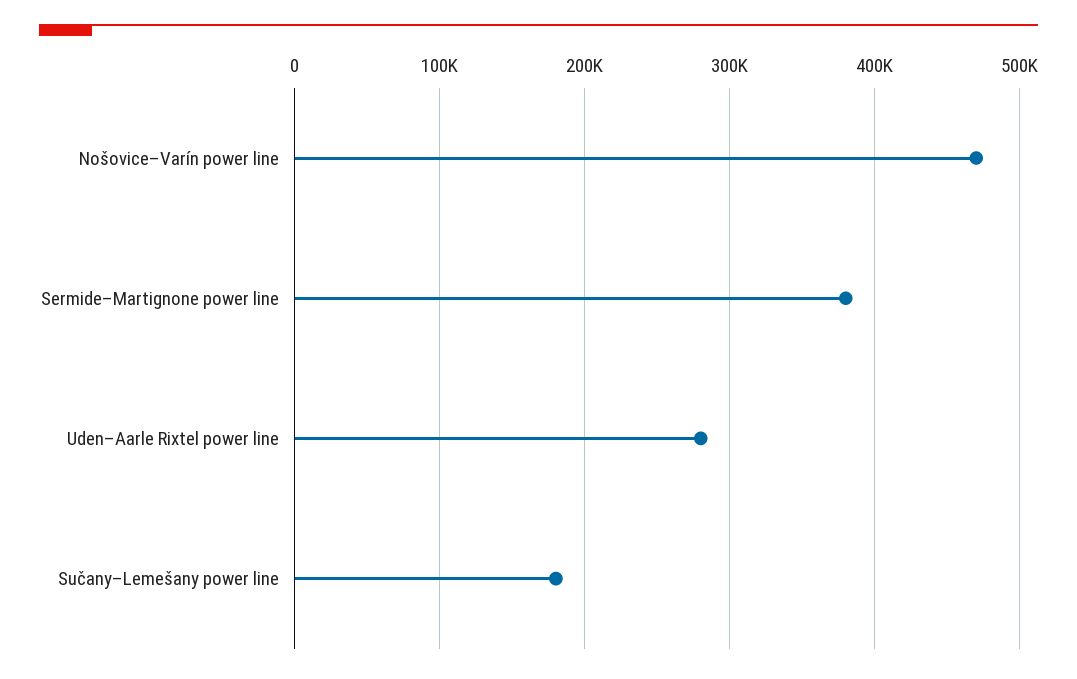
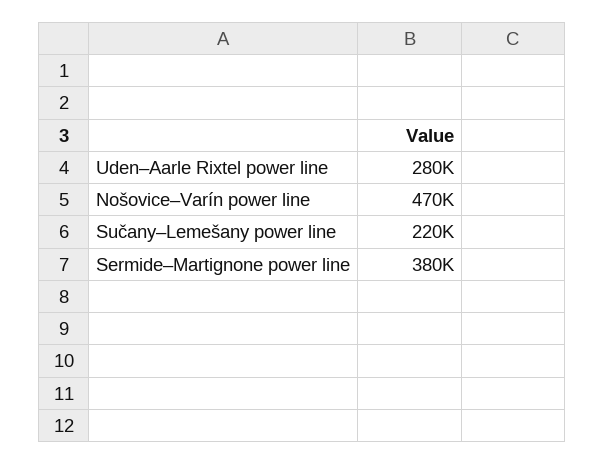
  {
    "Nošovice–Varín power line": 470000,
    "Sermide–Martignone power line": 380000,
    "Uden–Aarle Rixtel power line": 280000,
-   "Sučany–Lemešany power line": 180000
+   "Sučany–Lemešany power line": 220000
  }

